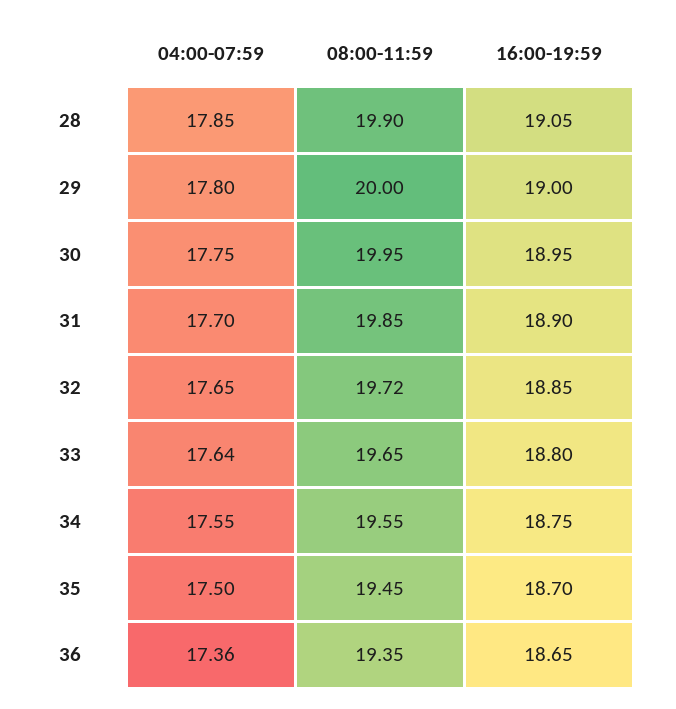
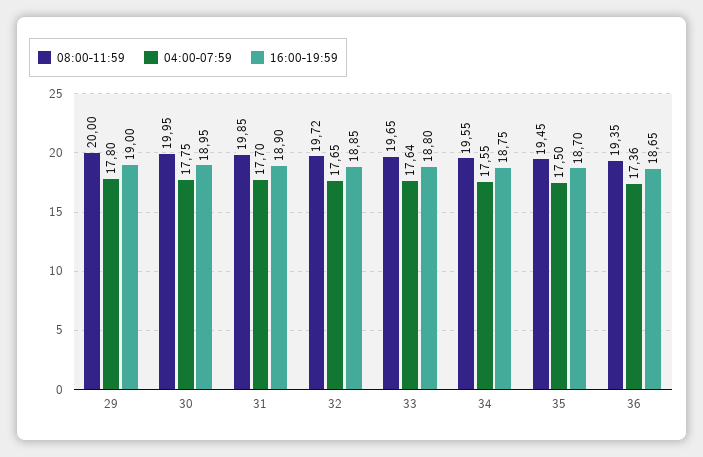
  {
    "04:00-07:59": {
-     "28": 17.85,
      "29": 17.8,
      "30": 17.75,
      "31": 17.7,
      "32": 17.65,
      "33": 17.64,
      "34": 17.55,
      "35": 17.5,
      "36": 17.36
    },
    "08:00-11:59": {
-     "28": 19.9,
      "29": 20,
      "30": 19.95,
      "31": 19.85,
      "32": 19.72,
      "33": 19.65,
      "34": 19.55,
      "35": 19.45,
      "36": 19.35
    },
    "16:00-19:59": {
-     "28": 19.05,
      "29": 19,
      "30": 18.95,
      "31": 18.9,
      "32": 18.85,
      "33": 18.8,
      "34": 18.75,
      "35": 18.7,
      "36": 18.65
    }
  }

